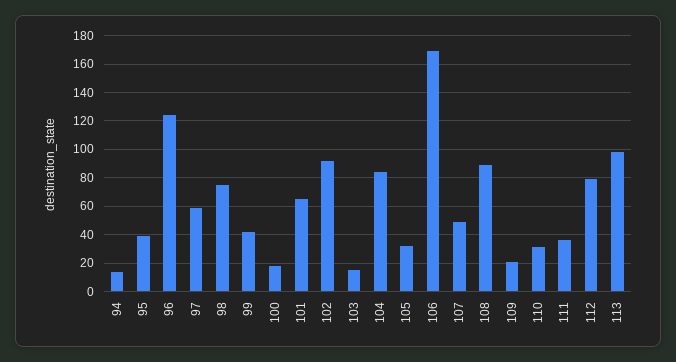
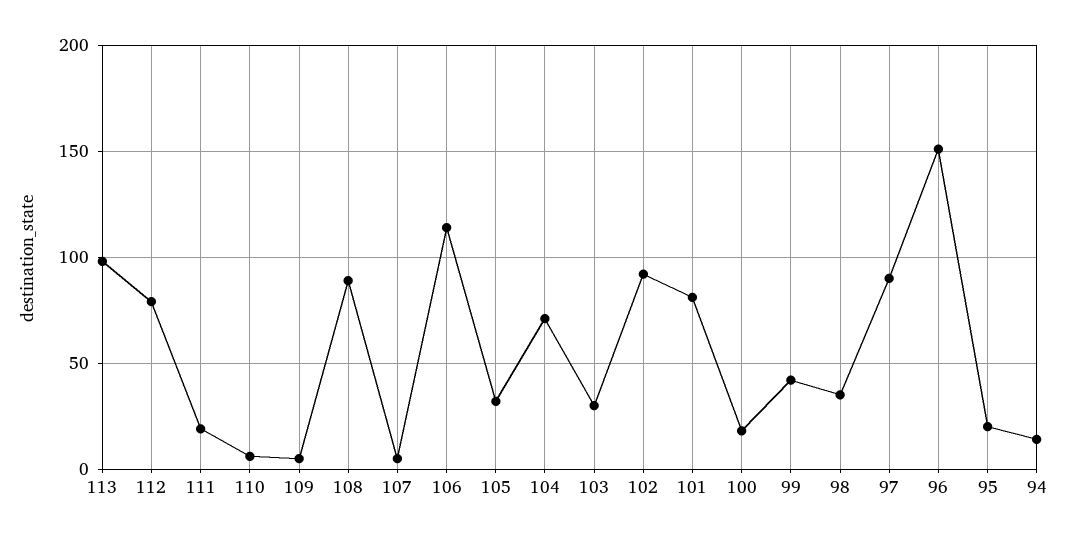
  {
    "94": 15,
-   "95": 40,
+   "95": 20,
-   "96": 125,
+   "96": 150,
-   "97": 60,
+   "97": 90,
-   "98": 75,
+   "98": 35,
    "99": 40,
    "100": 20,
-   "101": 65,
+   "101": 80,
    "102": 90,
-   "103": 15,
+   "103": 30,
-   "104": 85,
+   "104": 70,
    "105": 30,
-   "106": 170,
+   "106": 115,
-   "107": 50,
+   "107": 5,
    "108": 90,
-   "109": 20,
+   "109": 5,
-   "110": 30,
+   "110": 5,
-   "111": 35,
+   "111": 20,
    "112": 80,
    "113": 100
  }

